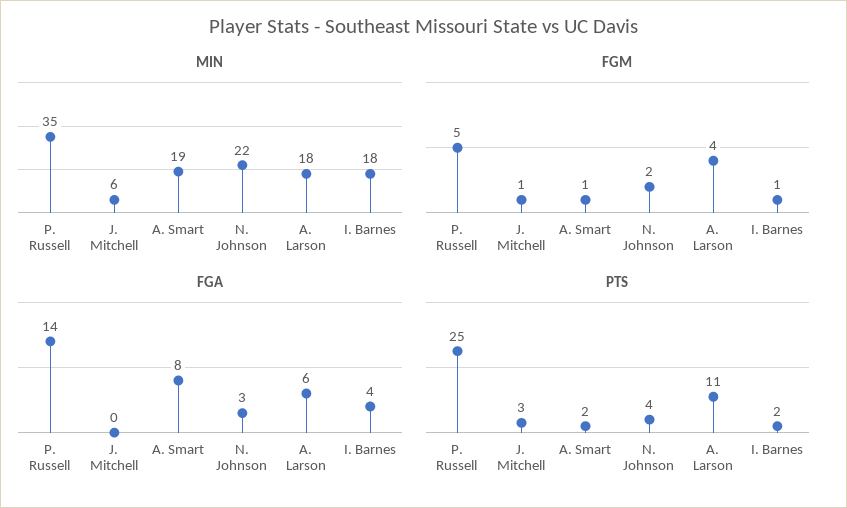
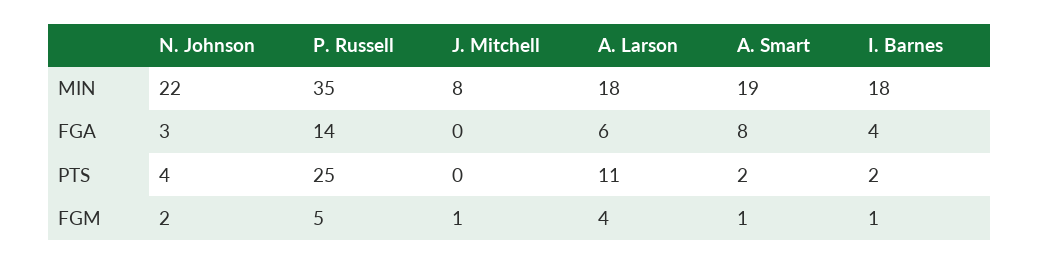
  {
    "MIN": {
      "P. Russell": 35,
-     "J. Mitchell": 6,
+     "J. Mitchell": 8,
      "A. Smart": 19,
      "N. Johnson": 22,
      "A. Larson": 18,
      "I. Barnes": 18
    },
    "FGM": {
      "P. Russell": 5,
      "J. Mitchell": 1,
      "A. Smart": 1,
      "N. Johnson": 2,
      "A. Larson": 4,
      "I. Barnes": 1
    },
    "FGA": {
      "P. Russell": 14,
      "J. Mitchell": 0,
      "A. Smart": 8,
      "N. Johnson": 3,
      "A. Larson": 6,
      "I. Barnes": 4
    },
    "PTS": {
      "P. Russell": 25,
-     "J. Mitchell": 3,
+     "J. Mitchell": 0,
      "A. Smart": 2,
      "N. Johnson": 4,
      "A. Larson": 11,
      "I. Barnes": 2
    }
  }

